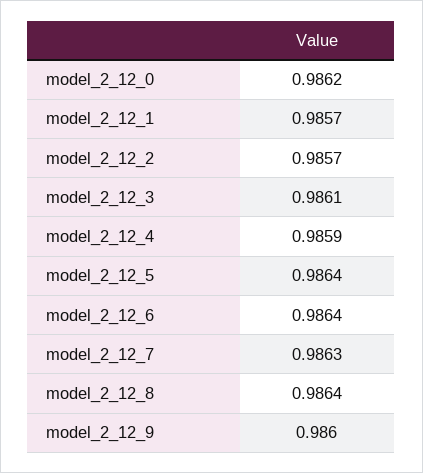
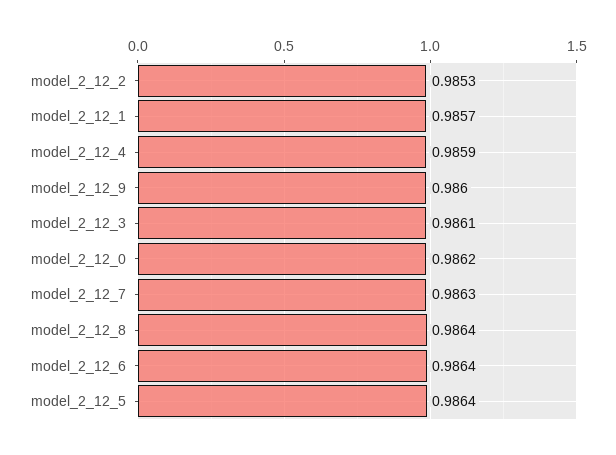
  {
    "model_2_12_0": 0.9862,
    "model_2_12_1": 0.9857,
-   "model_2_12_2": 0.9857,
+   "model_2_12_2": 0.9853,
    "model_2_12_3": 0.9861,
    "model_2_12_4": 0.9859,
    "model_2_12_5": 0.9864,
    "model_2_12_6": 0.9864,
    "model_2_12_7": 0.9863,
    "model_2_12_8": 0.9864,
    "model_2_12_9": 0.986
  }

